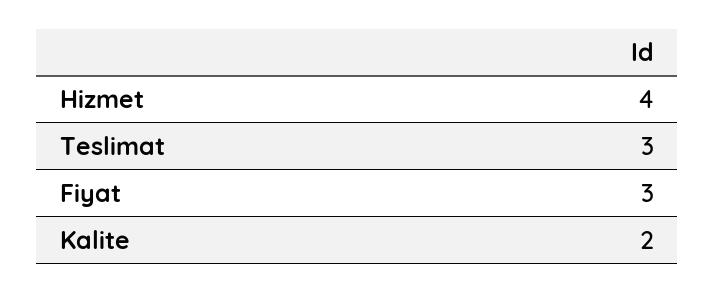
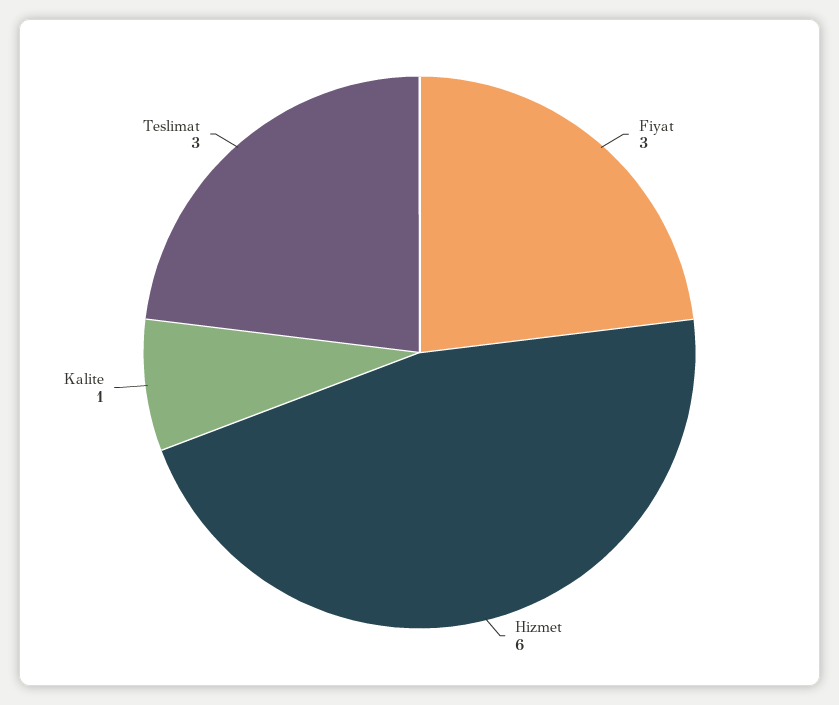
  {
-   "Hizmet": 4,
+   "Hizmet": 6,
    "Teslimat": 3,
    "Fiyat": 3,
-   "Kalite": 2
+   "Kalite": 1
  }

